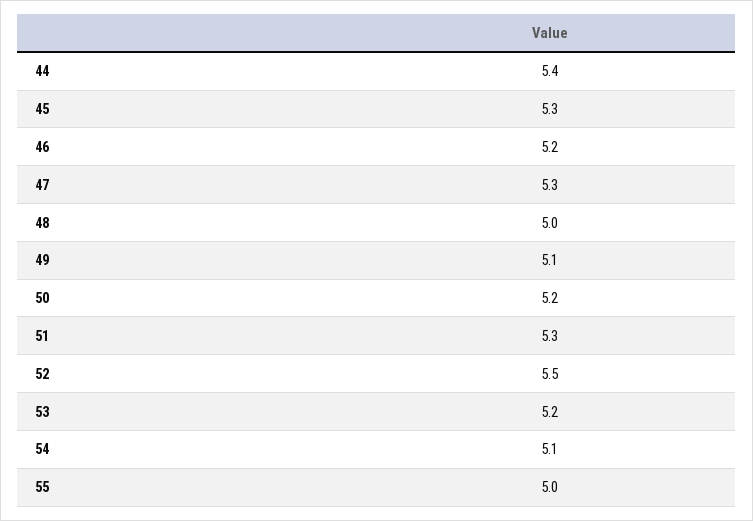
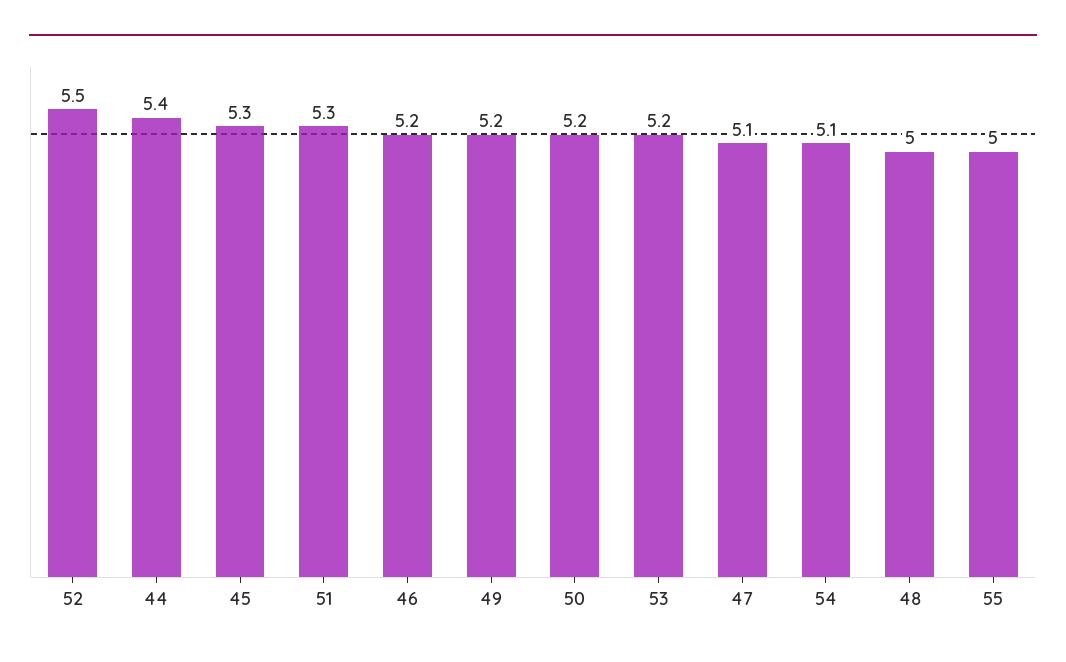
  {
    "44": 5.4,
    "45": 5.3,
    "46": 5.2,
-   "47": 5.3,
+   "47": 5.1,
    "48": 5,
-   "49": 5.1,
+   "49": 5.2,
    "50": 5.2,
    "51": 5.3,
    "52": 5.5,
    "53": 5.2,
    "54": 5.1,
    "55": 5
  }

